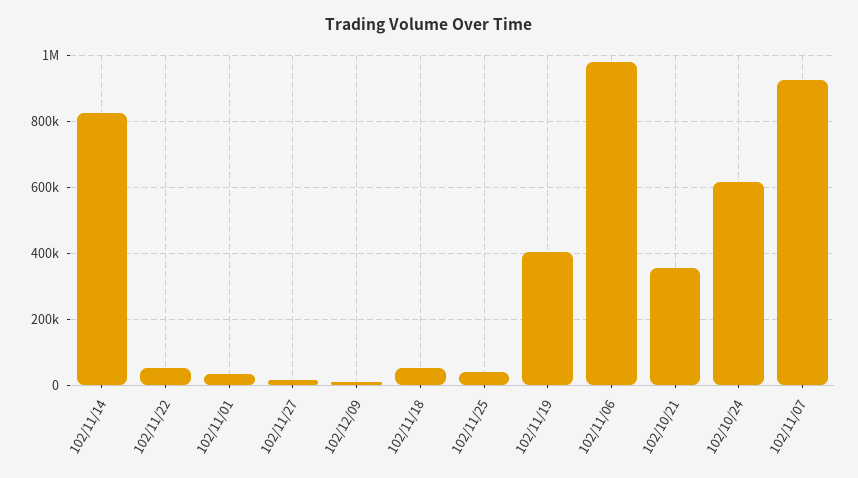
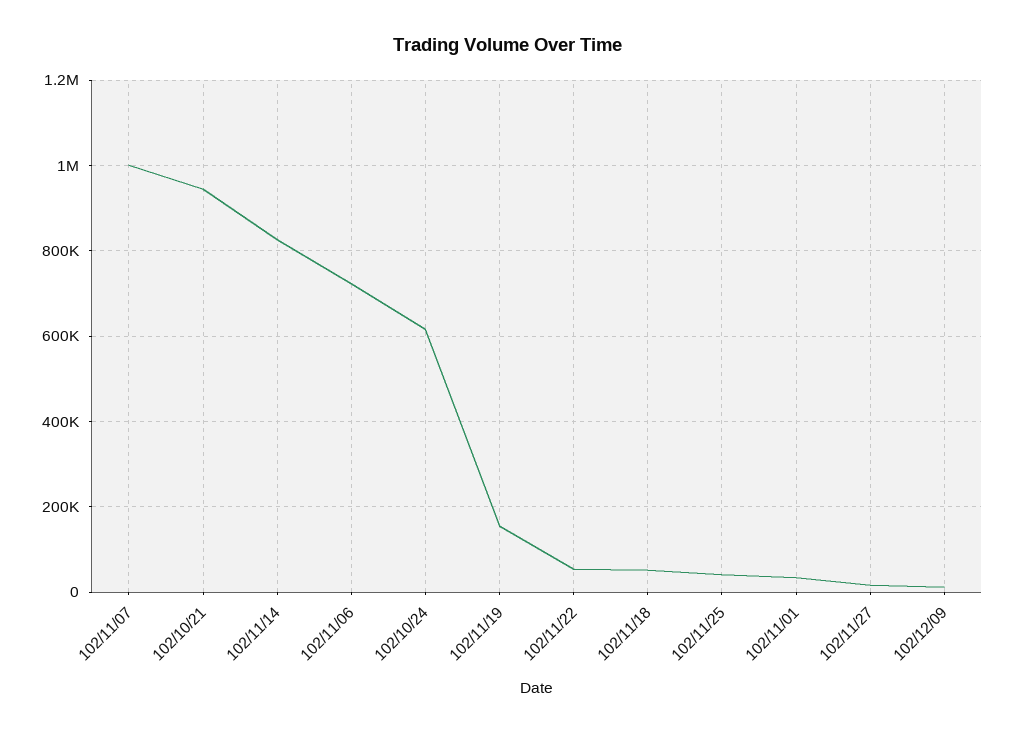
  {
    "102/11/14": 820000,
    "102/11/22": 60000,
    "102/11/01": 40000,
    "102/11/27": 20000,
    "102/12/09": 20000,
    "102/11/18": 60000,
    "102/11/25": 40000,
-   "102/11/19": 400000,
+   "102/11/19": 160000,
-   "102/11/06": 980000,
+   "102/11/06": 720000,
-   "102/10/21": 360000,
+   "102/10/21": 940000,
    "102/10/24": 620000,
-   "102/11/07": 920000
+   "102/11/07": 1000000
  }

